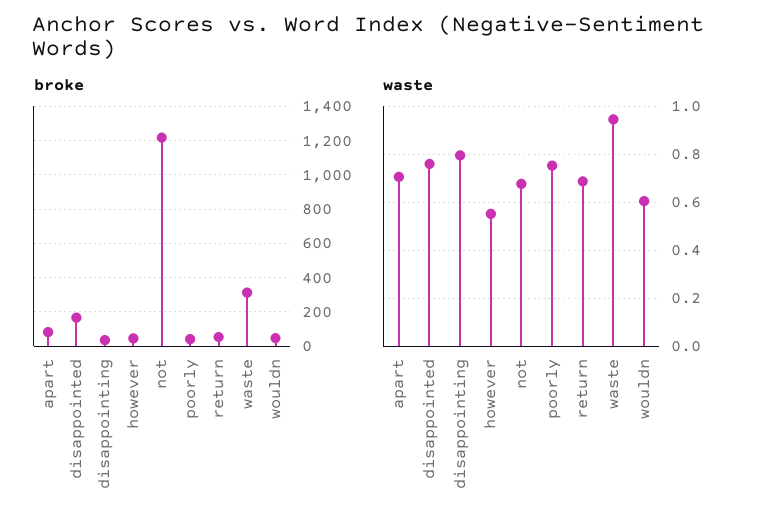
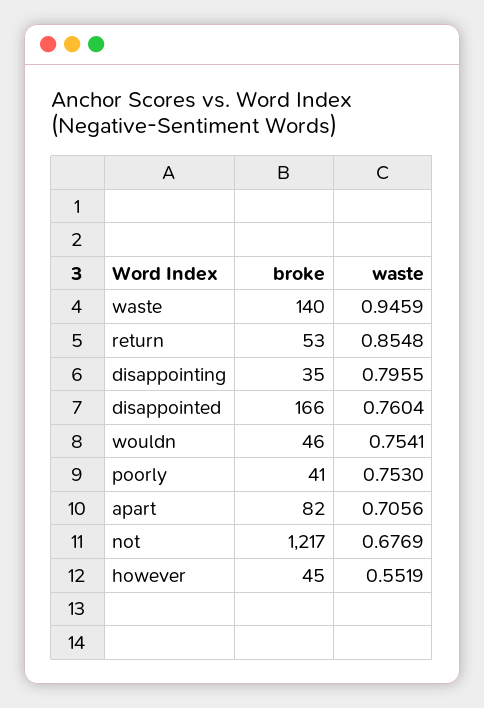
  {
    "broke": {
      "apart": 82,
      "disappointed": 166,
      "disappointing": 35,
      "however": 45,
      "not": 1217,
      "poorly": 41,
      "return": 53,
-     "waste": 300,
+     "waste": 140,
      "wouldn": 46
    },
    "waste": {
      "apart": 0.7056,
      "disappointed": 0.7604,
      "disappointing": 0.7955,
      "however": 0.5519,
      "not": 0.6769,
      "poorly": 0.753,
-     "return": 0.7,
+     "return": 0.8548,
      "waste": 0.9459,
-     "wouldn": 0.6
+     "wouldn": 0.7541
    }
  }

